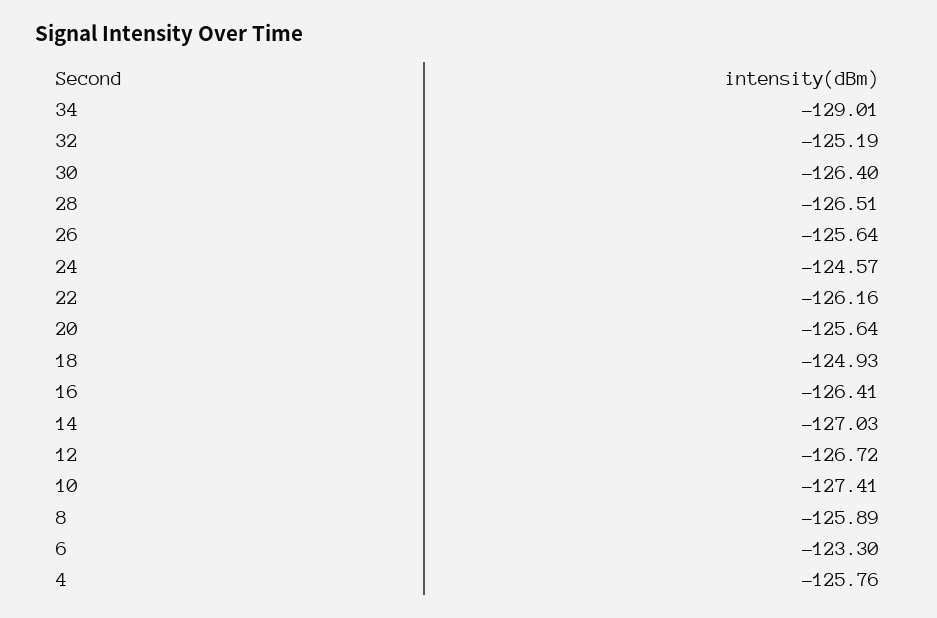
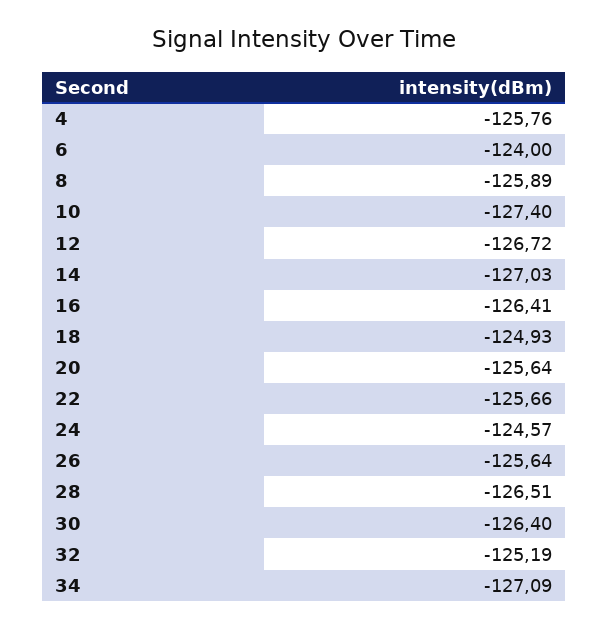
  {
-   "34": -129.01,
+   "34": -127.09,
    "32": -125.19,
    "30": -126.4,
    "28": -126.51,
    "26": -125.64,
    "24": -124.57,
-   "22": -126.16,
+   "22": -125.66,
    "20": -125.64,
    "18": -124.93,
    "16": -126.41,
    "14": -127.03,
    "12": -126.72,
-   "10": -127.41,
+   "10": -127.4,
    "8": -125.89,
-   "6": -123.3,
+   "6": -124,
    "4": -125.76
  }

